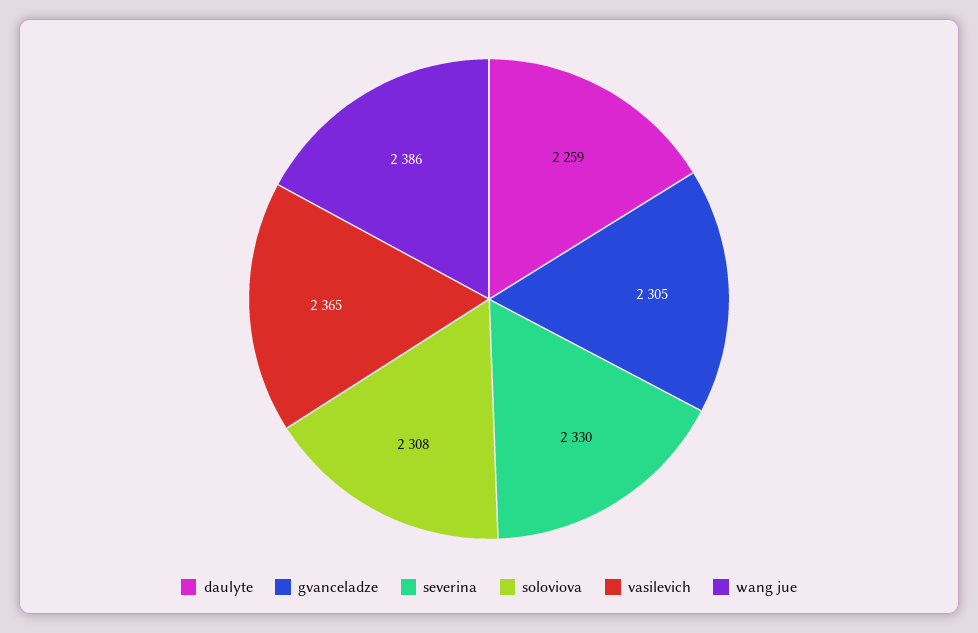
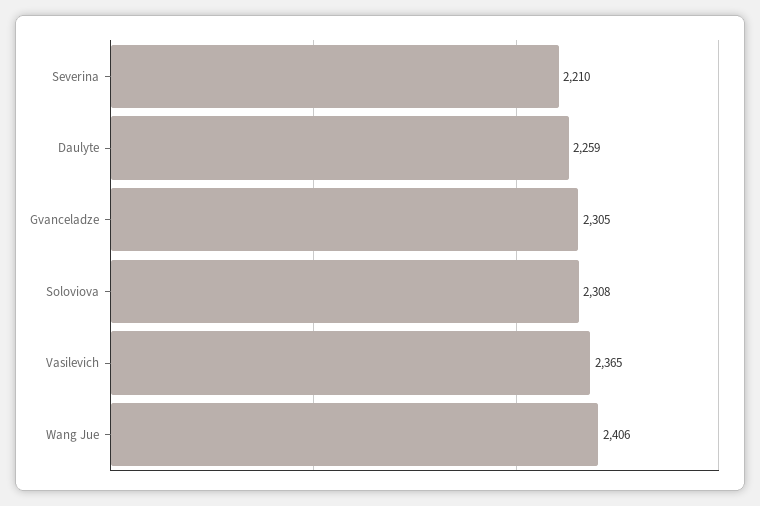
  {
    "daulyte": 2259,
    "gvanceladze": 2305,
-   "severina": 2330,
+   "severina": 2210,
    "soloviova": 2308,
    "vasilevich": 2365,
-   "wang jue": 2386
+   "wang jue": 2406
  }

